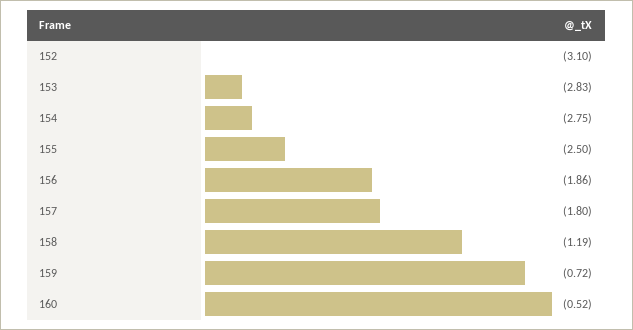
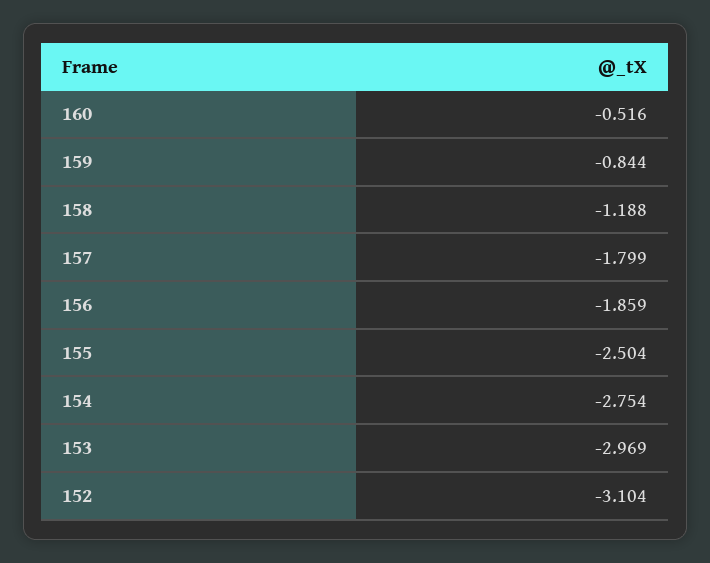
  {
    "152": -3.104,
-   "153": -2.83,
+   "153": -2.969,
    "154": -2.754,
    "155": -2.504,
    "156": -1.859,
    "157": -1.799,
    "158": -1.188,
-   "159": -0.72,
+   "159": -0.844,
    "160": -0.516
  }

